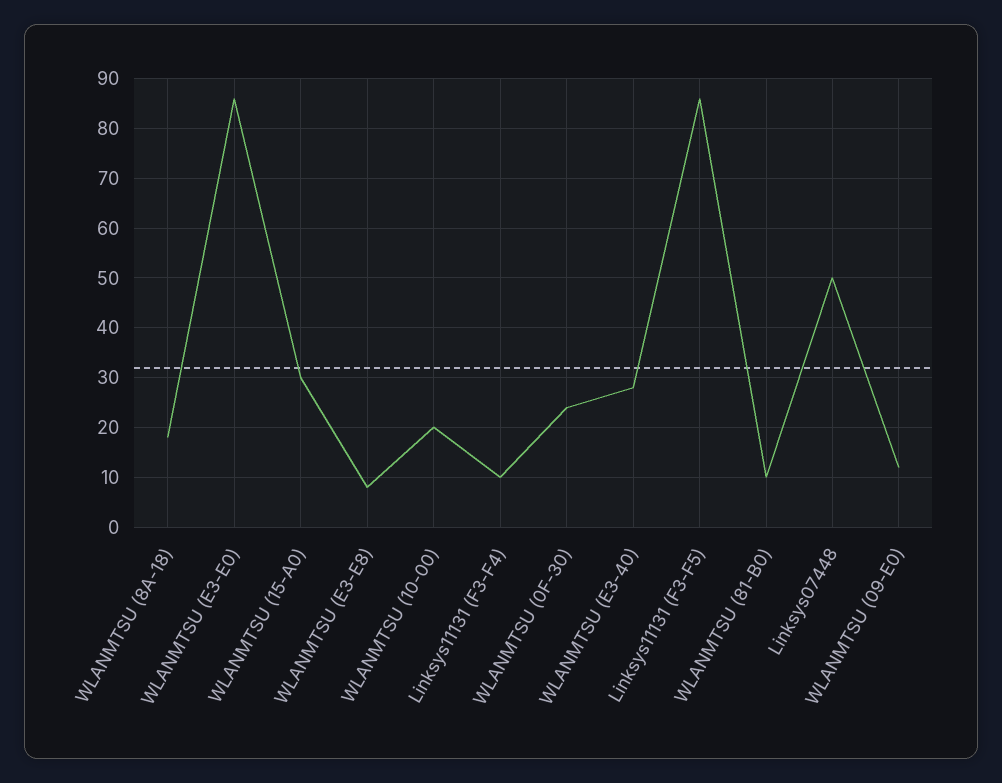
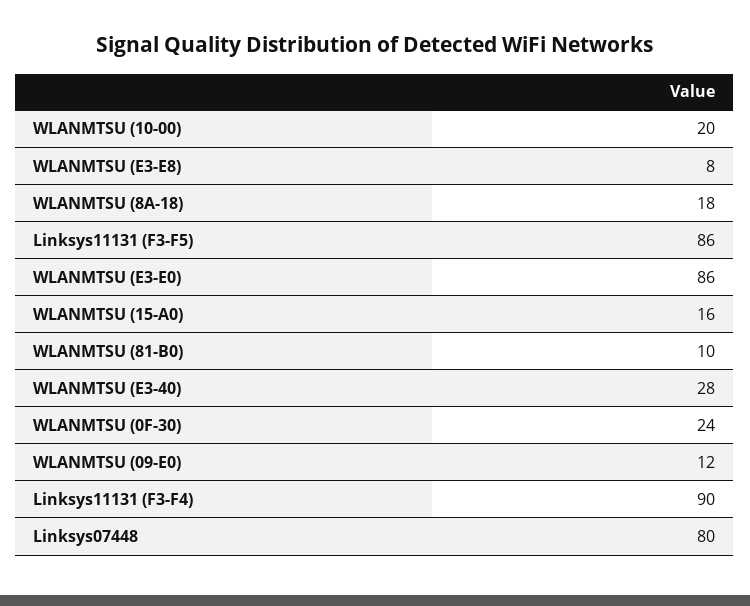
  {
    "WLANMTSU (8A-18)": 18,
    "WLANMTSU (E3-E0)": 86,
-   "WLANMTSU (15-A0)": 30,
+   "WLANMTSU (15-A0)": 16,
    "WLANMTSU (E3-E8)": 8,
    "WLANMTSU (10-00)": 20,
-   "Linksys11131 (F3-F4)": 10,
+   "Linksys11131 (F3-F4)": 90,
    "WLANMTSU (0F-30)": 24,
    "WLANMTSU (E3-40)": 28,
    "Linksys11131 (F3-F5)": 86,
    "WLANMTSU (81-B0)": 10,
-   "Linksys07448": 50,
+   "Linksys07448": 80,
    "WLANMTSU (09-E0)": 12
  }

